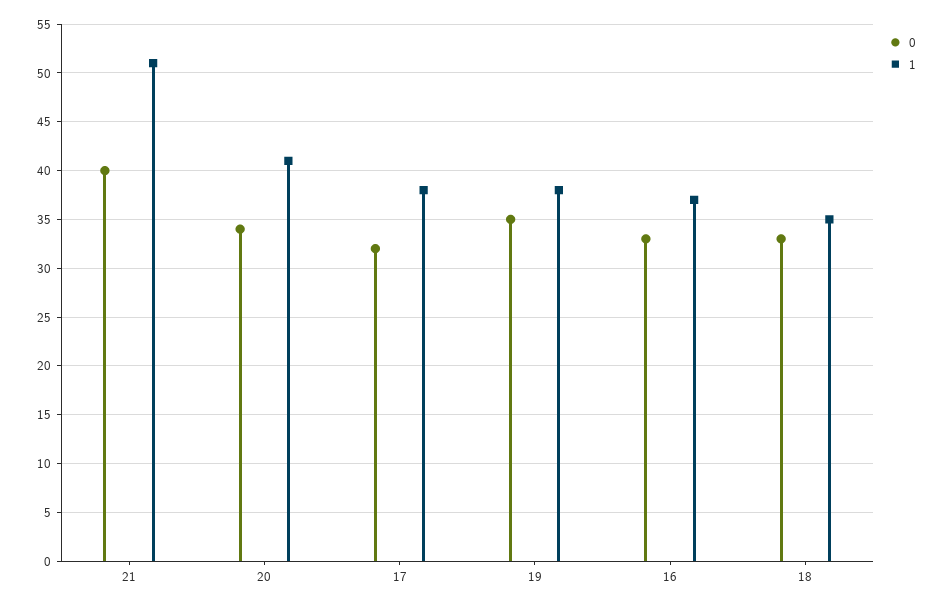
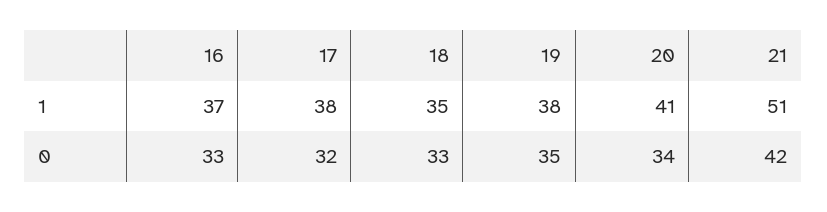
  {
    "0": {
-     "21": 40,
+     "21": 42,
      "20": 34,
      "17": 32,
      "19": 35,
      "16": 33,
      "18": 33
    },
    "1": {
      "21": 51,
      "20": 41,
      "17": 38,
      "19": 38,
      "16": 37,
      "18": 35
    }
  }

